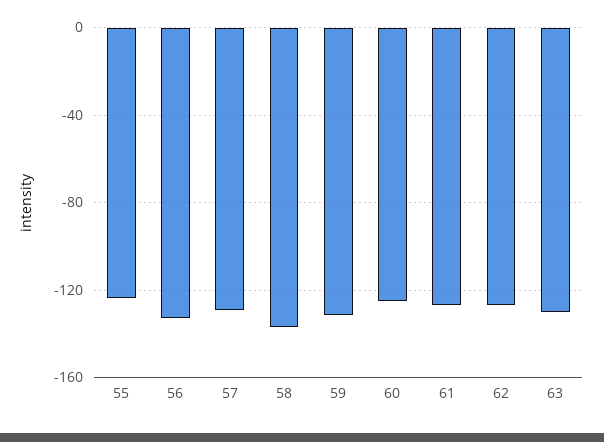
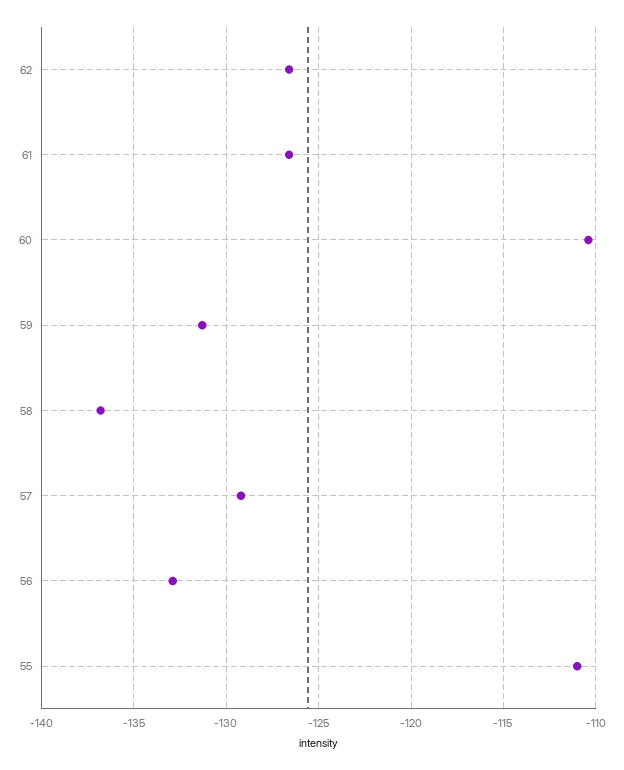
  {
-   "55": -125,
+   "55": -111,
    "56": -133,
    "57": -129,
    "58": -137,
    "59": -131.5,
-   "60": -125,
+   "60": -110.5,
    "61": -126.5,
-   "62": -126.5,
+   "62": -126.5
-   "63": -130
  }

